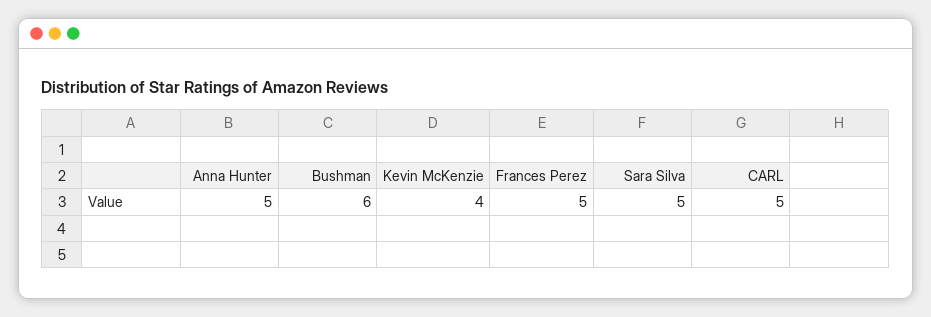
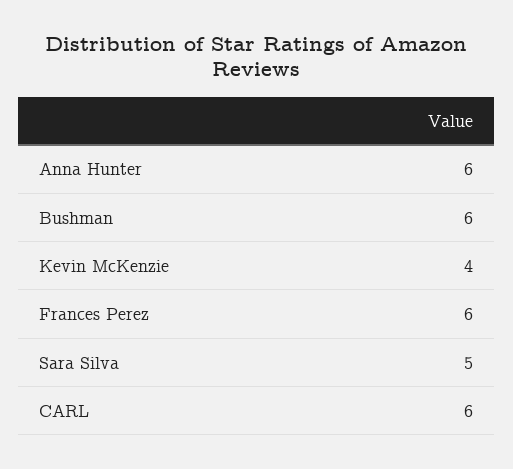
  {
-   "Anna Hunter": 5,
+   "Anna Hunter": 6,
    "Bushman": 6,
    "Kevin McKenzie": 4,
-   "Frances Perez": 5,
+   "Frances Perez": 6,
    "Sara Silva": 5,
-   "CARL": 5
+   "CARL": 6
  }

